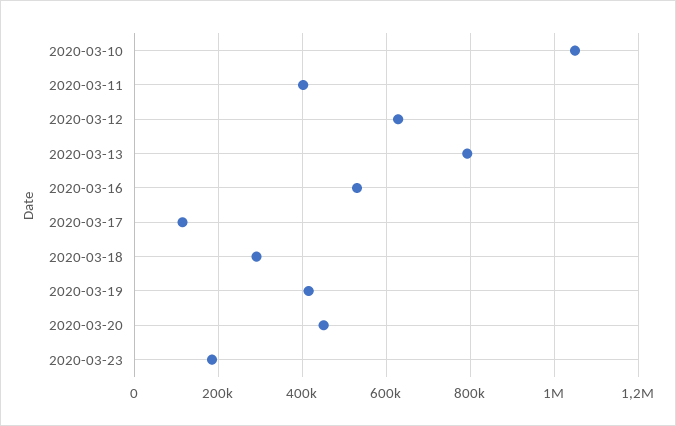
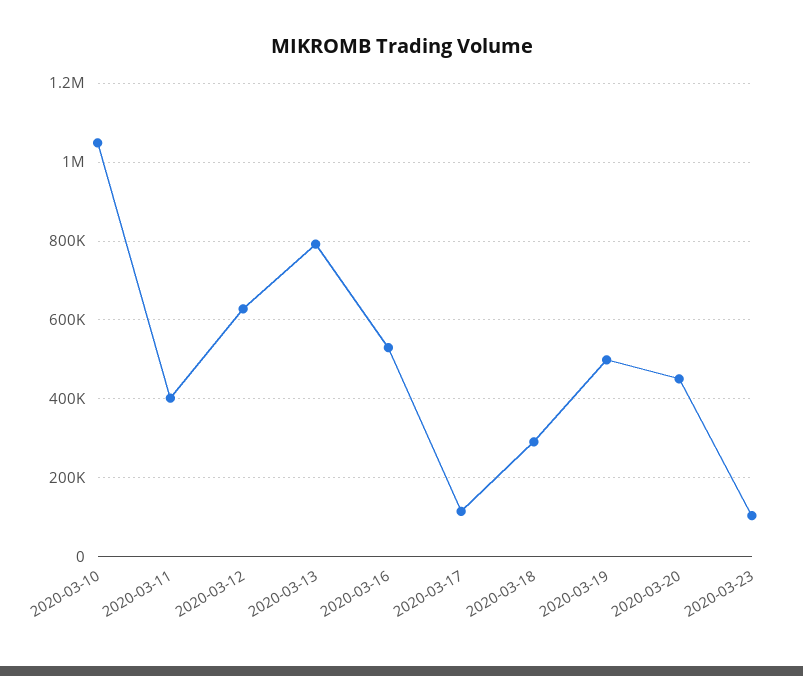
  {
    "2020-03-10": 1040000,
    "2020-03-11": 400000,
    "2020-03-12": 620000,
    "2020-03-13": 800000,
    "2020-03-16": 520000,
    "2020-03-17": 120000,
    "2020-03-18": 300000,
-   "2020-03-19": 420000,
+   "2020-03-19": 500000,
    "2020-03-20": 460000,
-   "2020-03-23": 180000
+   "2020-03-23": 100000
  }

